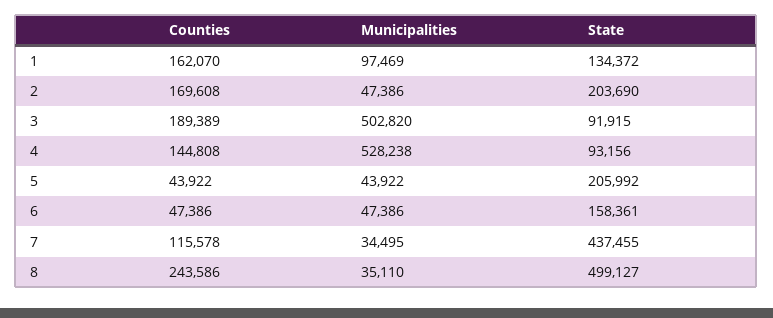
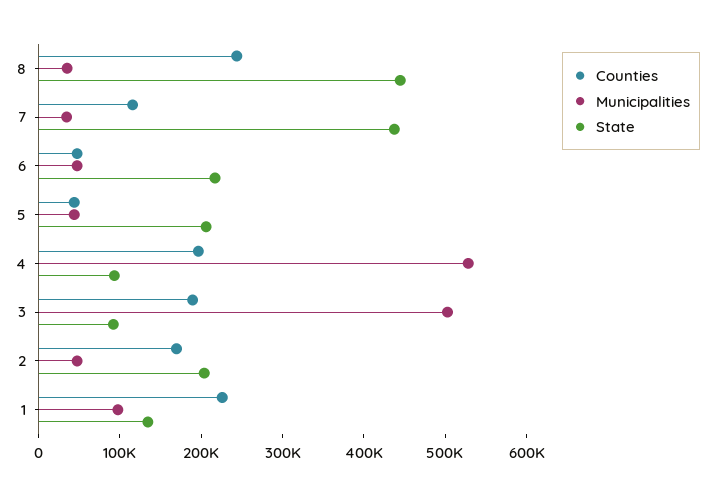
  {
    "Counties": {
-     "1": 162070,
+     "1": 220000,
      "2": 169608,
      "3": 189389,
-     "4": 144808,
+     "4": 200000,
      "5": 43922,
      "6": 47386,
      "7": 115578,
      "8": 243586
    },
    "Municipalities": {
      "1": 97469,
      "2": 47386,
      "3": 502820,
      "4": 528238,
      "5": 43922,
      "6": 47386,
      "7": 34495,
      "8": 35110
    },
    "State": {
      "1": 134372,
      "2": 203690,
      "3": 91915,
      "4": 93156,
      "5": 205992,
-     "6": 158361,
+     "6": 220000,
      "7": 437455,
-     "8": 499127
+     "8": 440000
    }
  }

